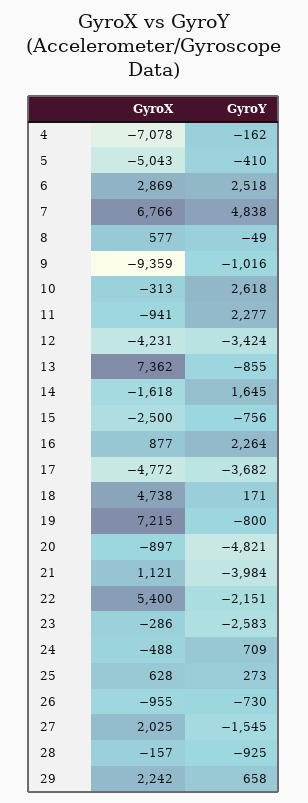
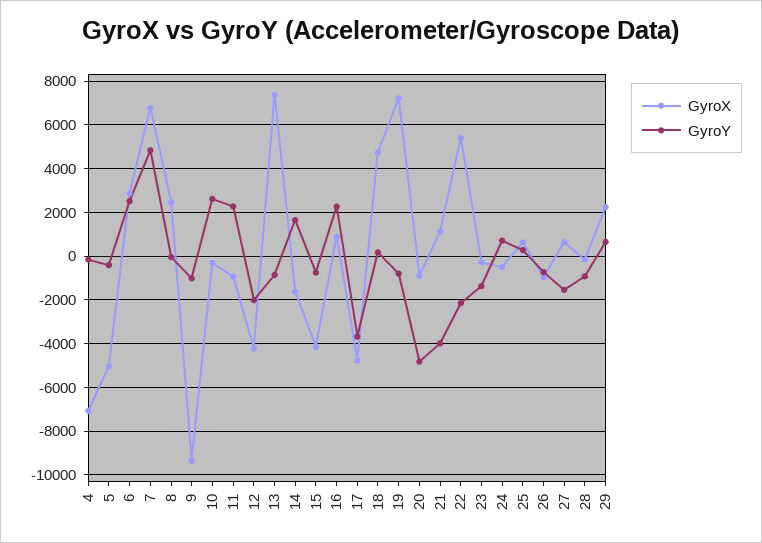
  {
    "GyroX": {
      "4": -7078,
      "5": -5043,
      "6": 2869,
      "7": 6766,
-     "8": 577,
+     "8": 2500,
      "9": -9359,
      "10": -313,
      "11": -941,
      "12": -4231,
      "13": 7362,
      "14": -1618,
-     "15": -2500,
+     "15": -4000,
      "16": 877,
      "17": -4772,
      "18": 4738,
      "19": 7215,
      "20": -897,
      "21": 1121,
      "22": 5400,
      "23": -286,
      "24": -488,
      "25": 628,
      "26": -955,
-     "27": 2025,
+     "27": 500,
      "28": -157,
      "29": 2242
    },
    "GyroY": {
      "4": -162,
      "5": -410,
      "6": 2518,
      "7": 4838,
      "8": -49,
      "9": -1016,
      "10": 2618,
      "11": 2277,
-     "12": -3424,
+     "12": -2000,
      "13": -855,
      "14": 1645,
      "15": -756,
      "16": 2264,
      "17": -3682,
      "18": 171,
      "19": -800,
      "20": -4821,
      "21": -3984,
      "22": -2151,
-     "23": -2583,
+     "23": -1500,
      "24": 709,
      "25": 273,
      "26": -730,
      "27": -1545,
      "28": -925,
      "29": 658
    }
  }

